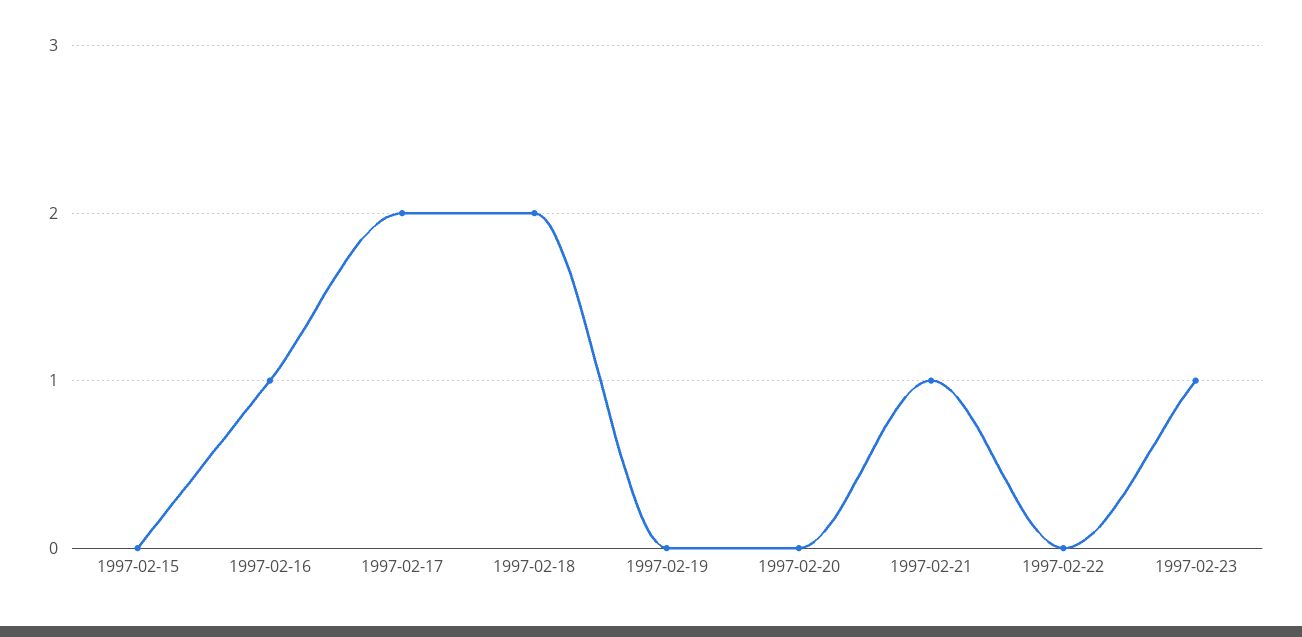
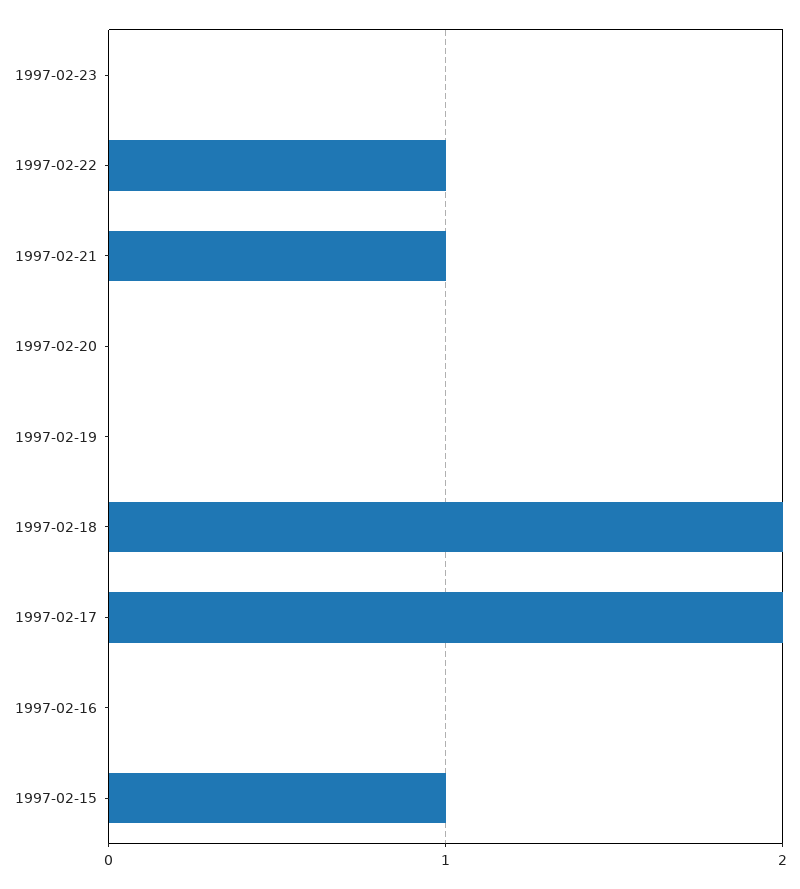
  {
-   "1997-02-15": 0,
+   "1997-02-15": 1,
-   "1997-02-16": 1,
+   "1997-02-16": 0,
    "1997-02-17": 2,
    "1997-02-18": 2,
    "1997-02-19": 0,
    "1997-02-20": 0,
    "1997-02-21": 1,
-   "1997-02-22": 0,
+   "1997-02-22": 1,
-   "1997-02-23": 1
+   "1997-02-23": 0
  }

